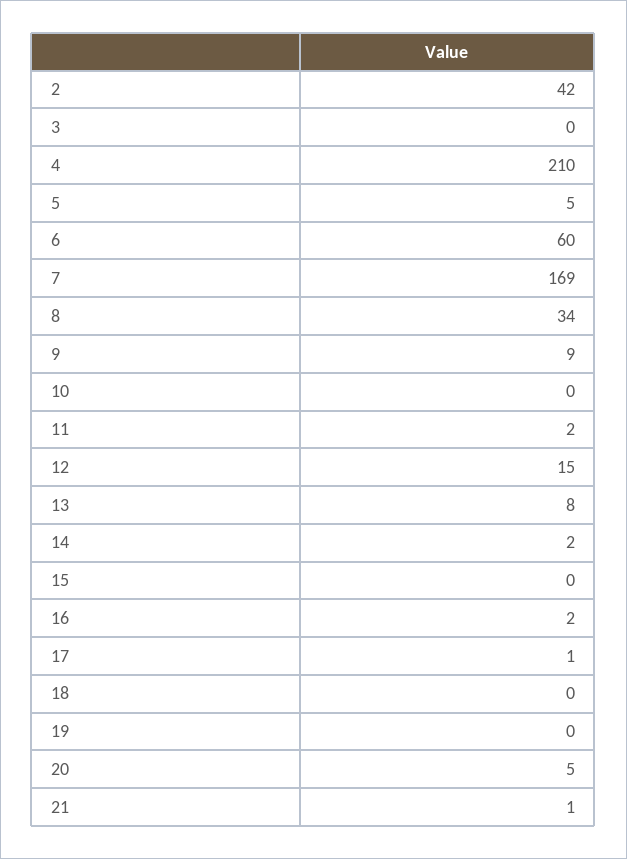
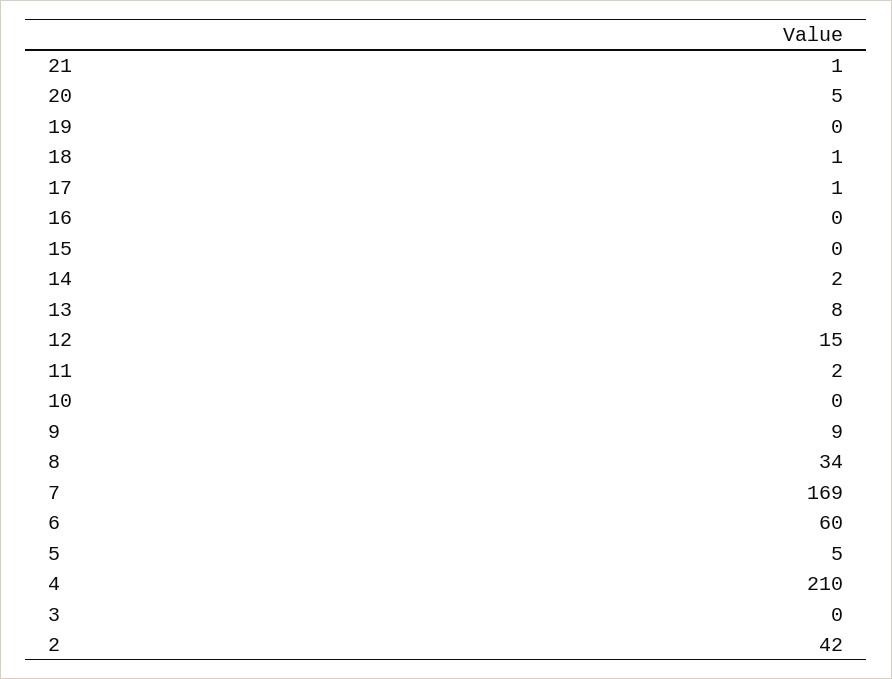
  {
    "2": 42,
    "3": 0,
    "4": 210,
    "5": 5,
    "6": 60,
    "7": 169,
    "8": 34,
    "9": 9,
    "10": 0,
    "11": 2,
    "12": 15,
    "13": 8,
    "14": 2,
    "15": 0,
-   "16": 2,
+   "16": 0,
    "17": 1,
-   "18": 0,
+   "18": 1,
    "19": 0,
    "20": 5,
    "21": 1
  }

